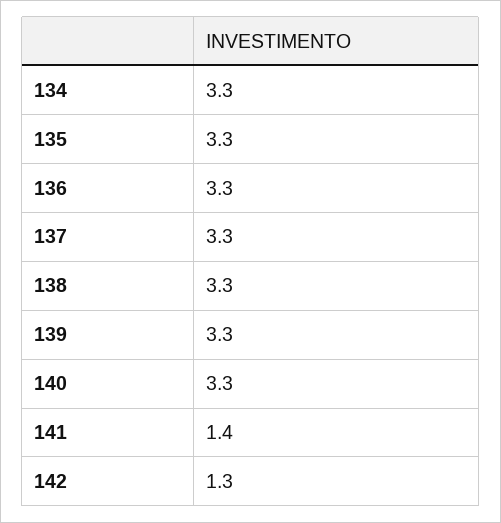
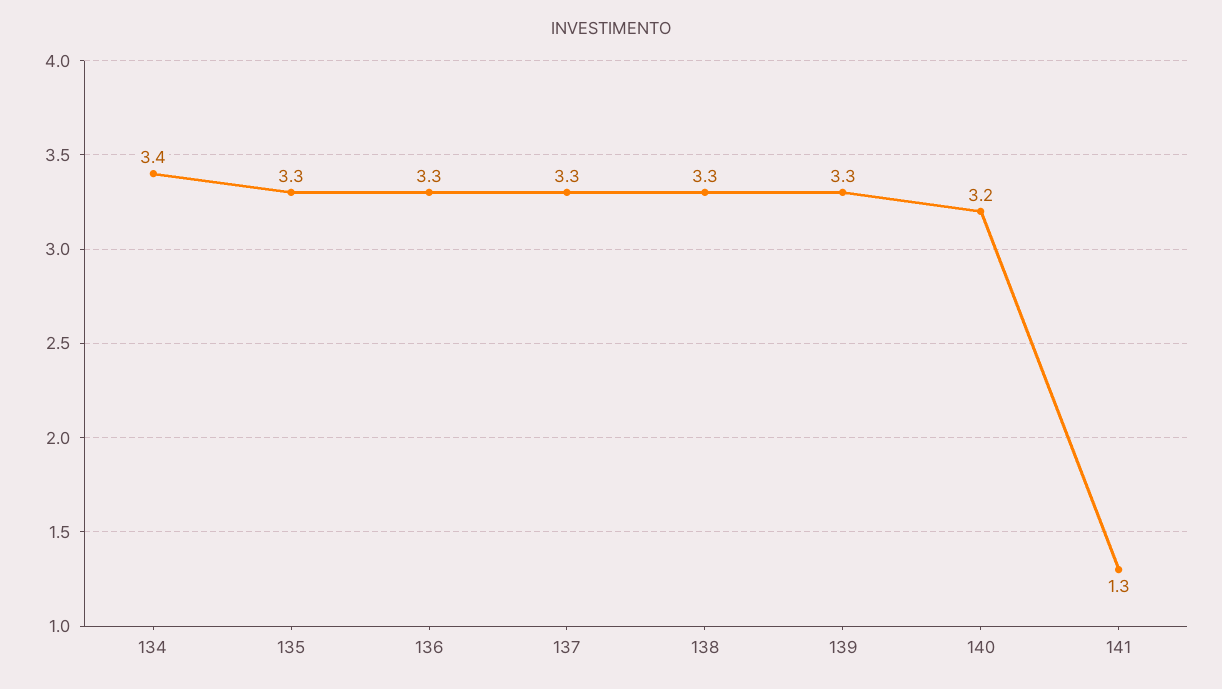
  {
-   "134": 3.3,
+   "134": 3.4,
    "135": 3.3,
    "136": 3.3,
    "137": 3.3,
    "138": 3.3,
    "139": 3.3,
-   "140": 3.3,
+   "140": 3.2,
-   "141": 1.4,
+   "141": 1.3
-   "142": 1.3
  }

